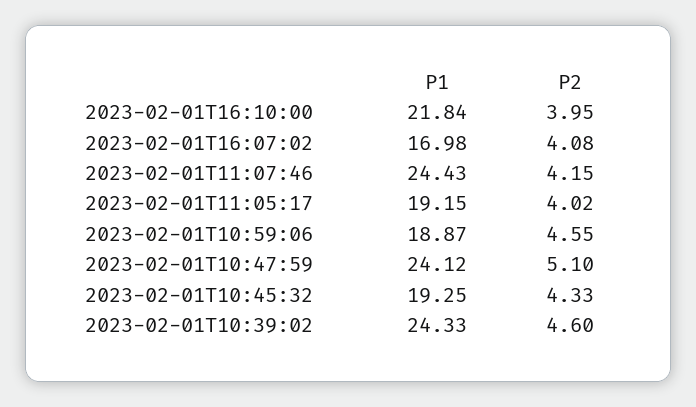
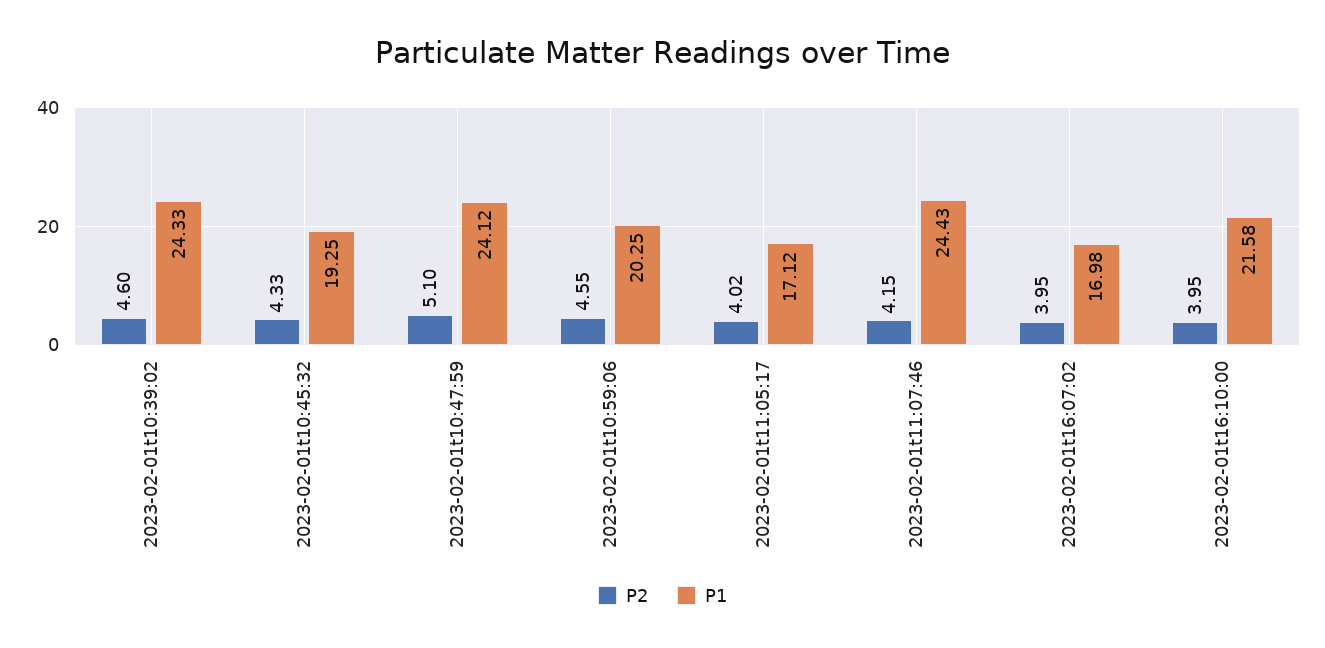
  {
    "P1": {
-     "2023-02-01T16:10:00": 21.84,
+     "2023-02-01T16:10:00": 21.58,
      "2023-02-01T16:07:02": 16.98,
      "2023-02-01T11:07:46": 24.43,
-     "2023-02-01T11:05:17": 19.15,
+     "2023-02-01T11:05:17": 17.12,
-     "2023-02-01T10:59:06": 18.87,
+     "2023-02-01T10:59:06": 20.25,
      "2023-02-01T10:47:59": 24.12,
      "2023-02-01T10:45:32": 19.25,
      "2023-02-01T10:39:02": 24.33
    },
    "P2": {
      "2023-02-01T16:10:00": 3.95,
-     "2023-02-01T16:07:02": 4.08,
+     "2023-02-01T16:07:02": 3.95,
      "2023-02-01T11:07:46": 4.15,
      "2023-02-01T11:05:17": 4.02,
      "2023-02-01T10:59:06": 4.55,
      "2023-02-01T10:47:59": 5.1,
      "2023-02-01T10:45:32": 4.33,
      "2023-02-01T10:39:02": 4.6
    }
  }

